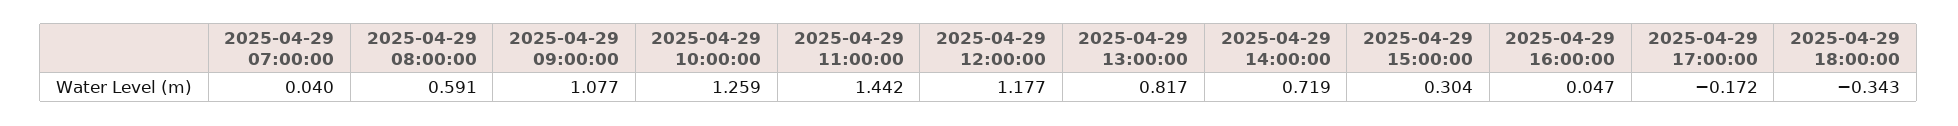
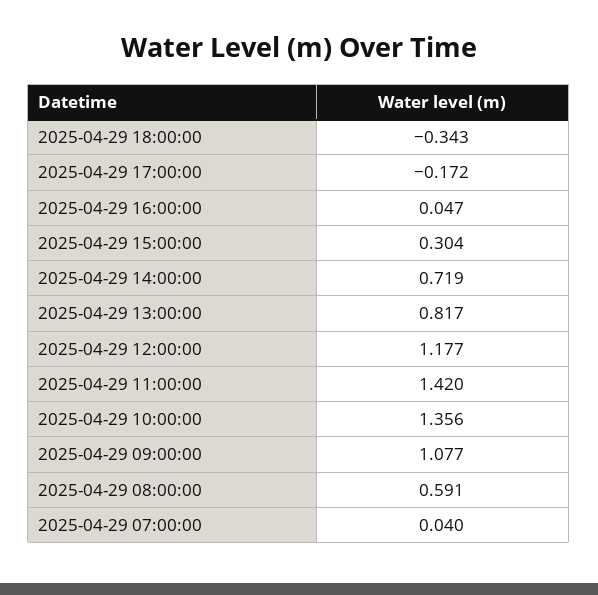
  {
    "2025-04-29 07:00:00": 0.04,
    "2025-04-29 08:00:00": 0.591,
    "2025-04-29 09:00:00": 1.077,
-   "2025-04-29 10:00:00": 1.259,
+   "2025-04-29 10:00:00": 1.356,
-   "2025-04-29 11:00:00": 1.442,
+   "2025-04-29 11:00:00": 1.42,
    "2025-04-29 12:00:00": 1.177,
    "2025-04-29 13:00:00": 0.817,
    "2025-04-29 14:00:00": 0.719,
    "2025-04-29 15:00:00": 0.304,
    "2025-04-29 16:00:00": 0.047,
    "2025-04-29 17:00:00": -0.172,
    "2025-04-29 18:00:00": -0.343
  }

